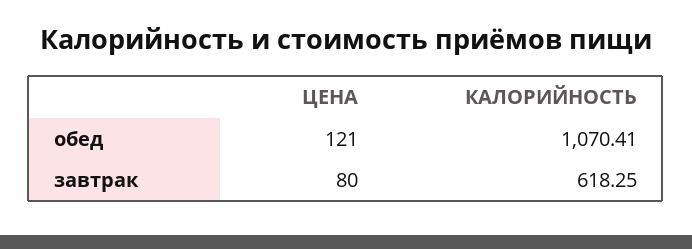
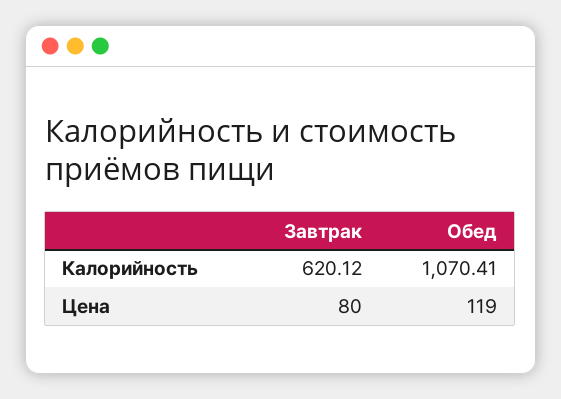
  {
    "ЦЕНА": {
-     "обед": 121,
+     "обед": 119,
      "завтрак": 80
    },
    "КАЛОРИЙНОСТЬ": {
      "обед": 1070.41,
-     "завтрак": 618.25
+     "завтрак": 620.12
    }
  }

